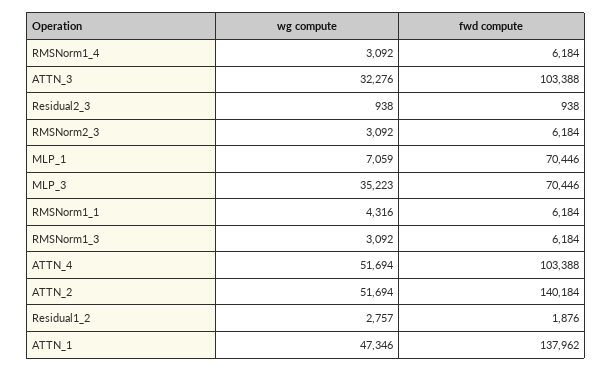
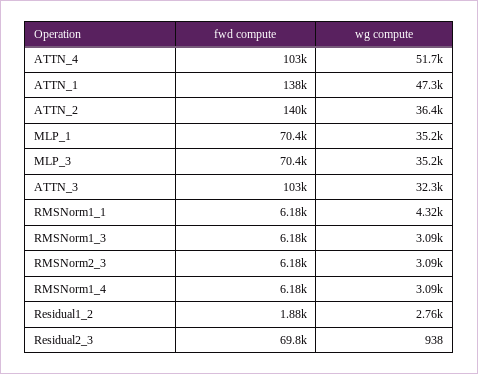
  {
    "wg compute": {
      "RMSNorm1_4": 3092,
      "ATTN_3": 32276,
      "Residual2_3": 938,
      "RMSNorm2_3": 3092,
-     "MLP_1": 7059,
+     "MLP_1": 35200,
      "MLP_3": 35223,
      "RMSNorm1_1": 4316,
      "RMSNorm1_3": 3092,
      "ATTN_4": 51694,
-     "ATTN_2": 51694,
+     "ATTN_2": 36400,
      "Residual1_2": 2757,
      "ATTN_1": 47346
    },
    "fwd compute": {
      "RMSNorm1_4": 6184,
      "ATTN_3": 103388,
-     "Residual2_3": 938,
+     "Residual2_3": 69800,
      "RMSNorm2_3": 6184,
      "MLP_1": 70446,
      "MLP_3": 70446,
      "RMSNorm1_1": 6184,
      "RMSNorm1_3": 6184,
      "ATTN_4": 103388,
      "ATTN_2": 140184,
      "Residual1_2": 1876,
      "ATTN_1": 137962
    }
  }

